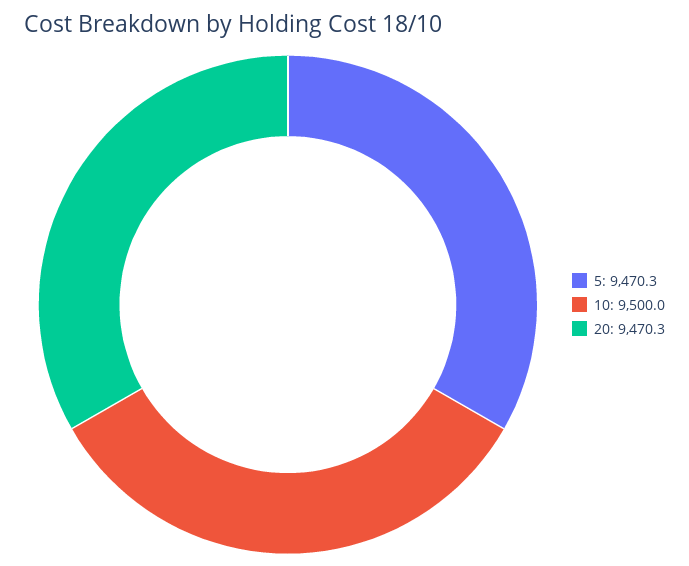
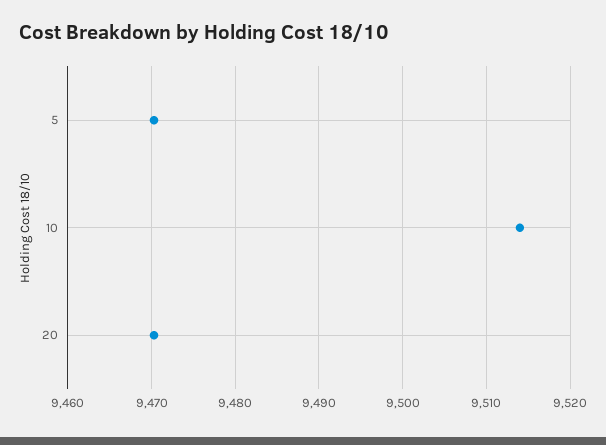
  {
    "5": 9470.3,
-   "10": 9500,
+   "10": 9514,
    "20": 9470.3
  }

